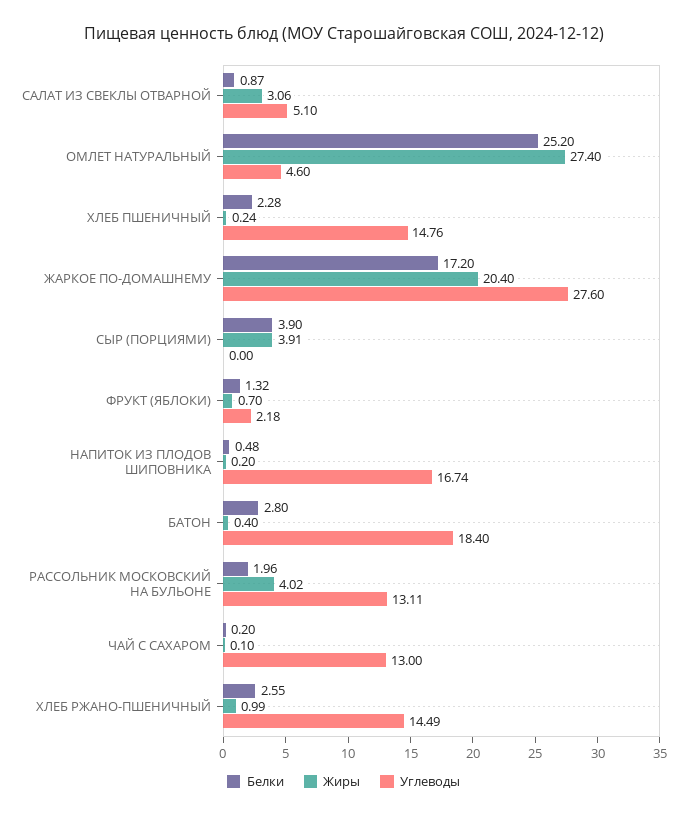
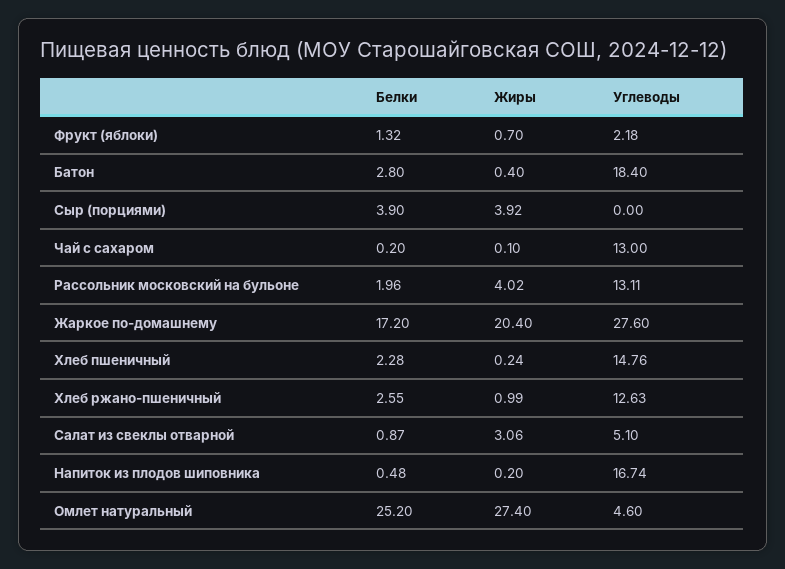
  {
    "Белки": {
      "САЛАТ ИЗ СВЕКЛЫ ОТВАРНОЙ": 0.87,
      "ОМЛЕТ НАТУРАЛЬНЫЙ": 25.2,
      "ХЛЕБ ПШЕНИЧНЫЙ": 2.28,
      "ЖАРКОЕ ПО-ДОМАШНЕМУ": 17.2,
      "СЫР (ПОРЦИЯМИ)": 3.9,
      "ФРУКТ (ЯБЛОКИ)": 1.32,
      "НАПИТОК ИЗ ПЛОДОВ ШИПОВНИКА": 0.48,
      "БАТОН": 2.8,
      "РАССОЛЬНИК МОСКОВСКИЙ НА БУЛЬОНЕ": 1.96,
      "ЧАЙ С САХАРОМ": 0.2,
      "ХЛЕБ РЖАНО-ПШЕНИЧНЫЙ": 2.55
    },
    "Жиры": {
      "САЛАТ ИЗ СВЕКЛЫ ОТВАРНОЙ": 3.06,
      "ОМЛЕТ НАТУРАЛЬНЫЙ": 27.4,
      "ХЛЕБ ПШЕНИЧНЫЙ": 0.24,
      "ЖАРКОЕ ПО-ДОМАШНЕМУ": 20.4,
-     "СЫР (ПОРЦИЯМИ)": 3.91,
+     "СЫР (ПОРЦИЯМИ)": 3.92,
      "ФРУКТ (ЯБЛОКИ)": 0.7,
      "НАПИТОК ИЗ ПЛОДОВ ШИПОВНИКА": 0.2,
      "БАТОН": 0.4,
      "РАССОЛЬНИК МОСКОВСКИЙ НА БУЛЬОНЕ": 4.02,
      "ЧАЙ С САХАРОМ": 0.1,
      "ХЛЕБ РЖАНО-ПШЕНИЧНЫЙ": 0.99
    },
    "Углеводы": {
      "САЛАТ ИЗ СВЕКЛЫ ОТВАРНОЙ": 5.1,
      "ОМЛЕТ НАТУРАЛЬНЫЙ": 4.6,
      "ХЛЕБ ПШЕНИЧНЫЙ": 14.76,
      "ЖАРКОЕ ПО-ДОМАШНЕМУ": 27.6,
      "СЫР (ПОРЦИЯМИ)": 0,
      "ФРУКТ (ЯБЛОКИ)": 2.18,
      "НАПИТОК ИЗ ПЛОДОВ ШИПОВНИКА": 16.74,
      "БАТОН": 18.4,
      "РАССОЛЬНИК МОСКОВСКИЙ НА БУЛЬОНЕ": 13.11,
      "ЧАЙ С САХАРОМ": 13,
-     "ХЛЕБ РЖАНО-ПШЕНИЧНЫЙ": 14.49
+     "ХЛЕБ РЖАНО-ПШЕНИЧНЫЙ": 12.63
    }
  }

